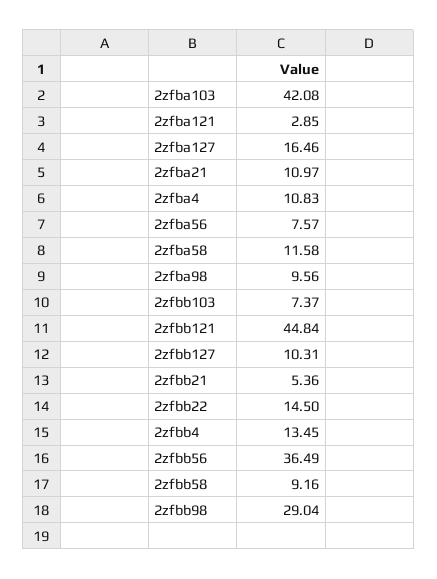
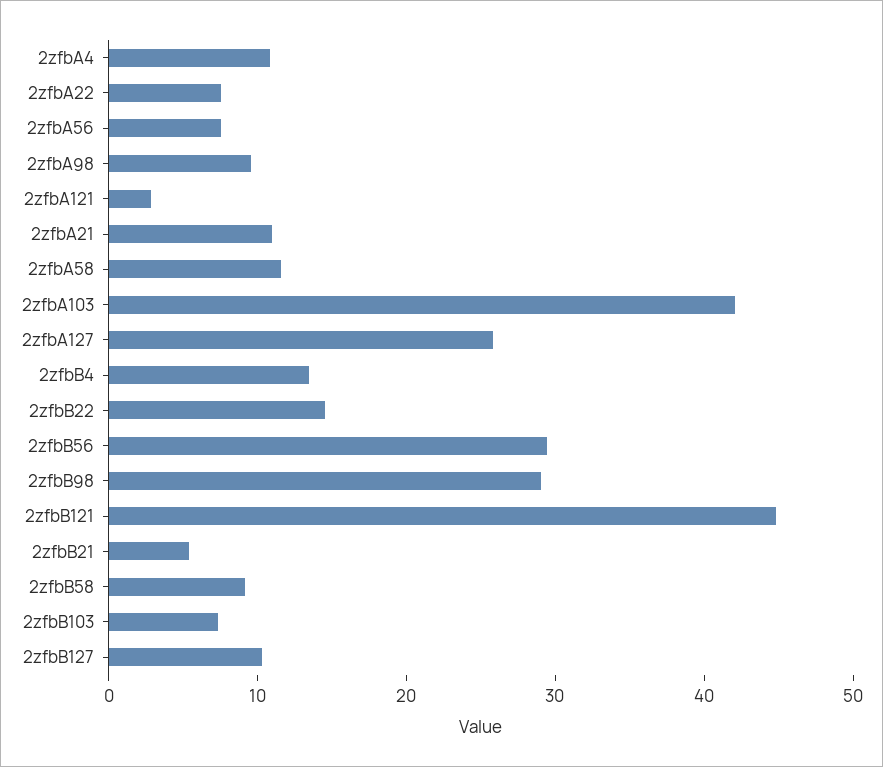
  {
    "2zfba103": 42.08,
    "2zfba121": 2.85,
-   "2zfba127": 16.46,
+   "2zfba127": 26,
    "2zfba21": 10.97,
    "2zfba4": 10.83,
    "2zfba56": 7.57,
    "2zfba58": 11.58,
    "2zfba98": 9.56,
    "2zfbb103": 7.37,
    "2zfbb121": 44.84,
    "2zfbb127": 10.31,
    "2zfbb21": 5.36,
    "2zfbb22": 14.5,
    "2zfbb4": 13.45,
-   "2zfbb56": 36.49,
+   "2zfbb56": 30,
    "2zfbb58": 9.16,
-   "2zfbb98": 29.04
+   "2zfbb98": 29.04,
+   "2zfbA22": 8
  }

